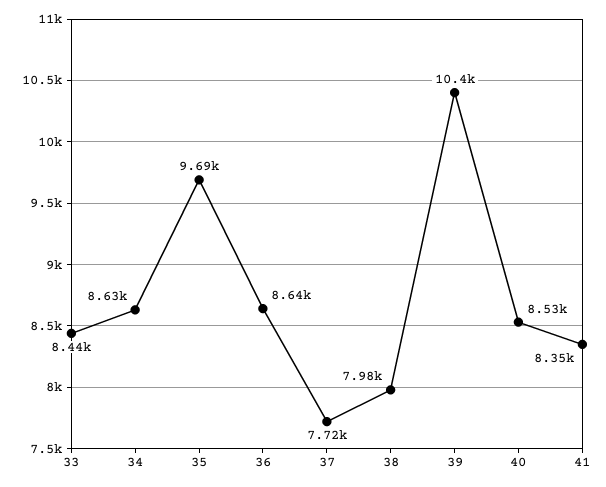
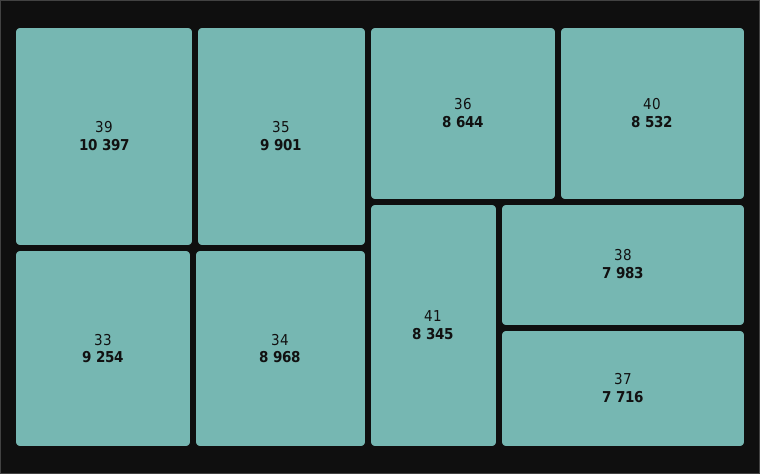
  {
-   "33": 8440,
+   "33": 9254,
-   "34": 8630,
+   "34": 8968,
-   "35": 9690,
+   "35": 9901,
    "36": 8644,
    "37": 7716,
    "38": 7983,
    "39": 10397,
    "40": 8532,
    "41": 8345
  }

